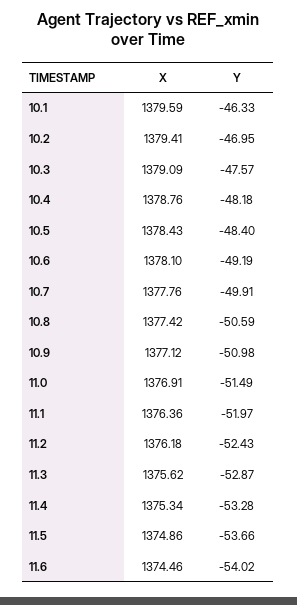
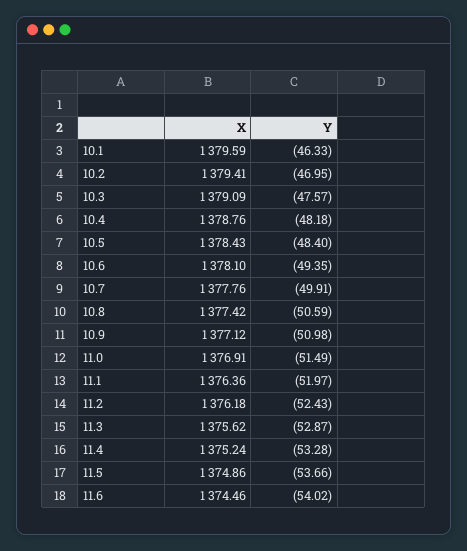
  {
    "X": {
      "10.1": 1379.59,
      "10.2": 1379.41,
      "10.3": 1379.09,
      "10.4": 1378.76,
      "10.5": 1378.43,
      "10.6": 1378.1,
      "10.7": 1377.76,
      "10.8": 1377.42,
      "10.9": 1377.12,
      "11.0": 1376.91,
      "11.1": 1376.36,
      "11.2": 1376.18,
      "11.3": 1375.62,
-     "11.4": 1375.34,
+     "11.4": 1375.24,
      "11.5": 1374.86,
      "11.6": 1374.46
    },
    "Y": {
      "10.1": -46.33,
      "10.2": -46.95,
      "10.3": -47.57,
      "10.4": -48.18,
      "10.5": -48.4,
-     "10.6": -49.19,
+     "10.6": -49.35,
      "10.7": -49.91,
      "10.8": -50.59,
      "10.9": -50.98,
      "11.0": -51.49,
      "11.1": -51.97,
      "11.2": -52.43,
      "11.3": -52.87,
      "11.4": -53.28,
      "11.5": -53.66,
      "11.6": -54.02
    }
  }

